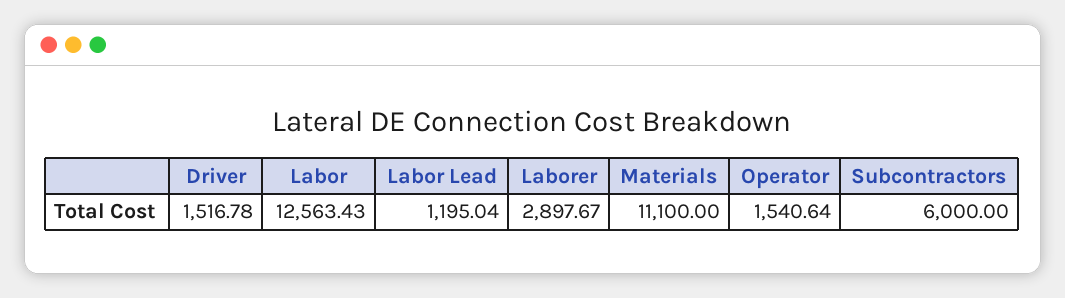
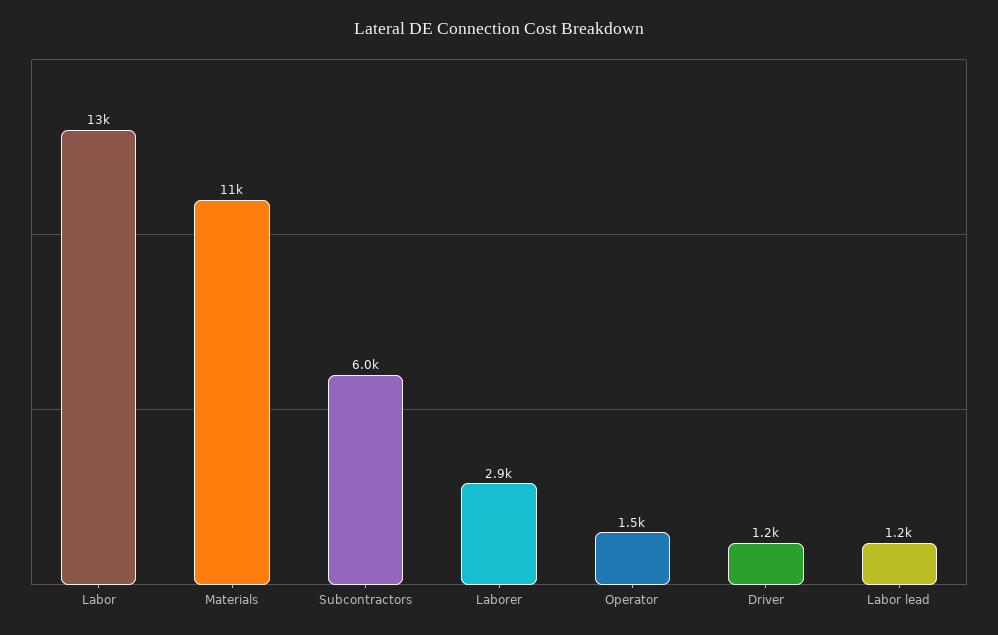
  {
-   "Driver": 1516.78,
+   "Driver": 1200,
    "Labor": 12563.43,
    "Labor Lead": 1195.04,
    "Laborer": 2897.67,
    "Materials": 11100,
    "Operator": 1540.64,
    "Subcontractors": 6000
  }

